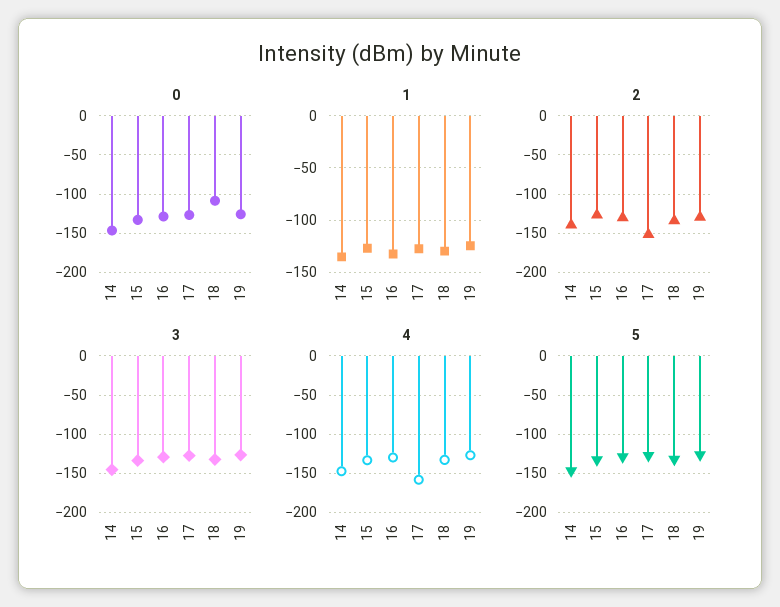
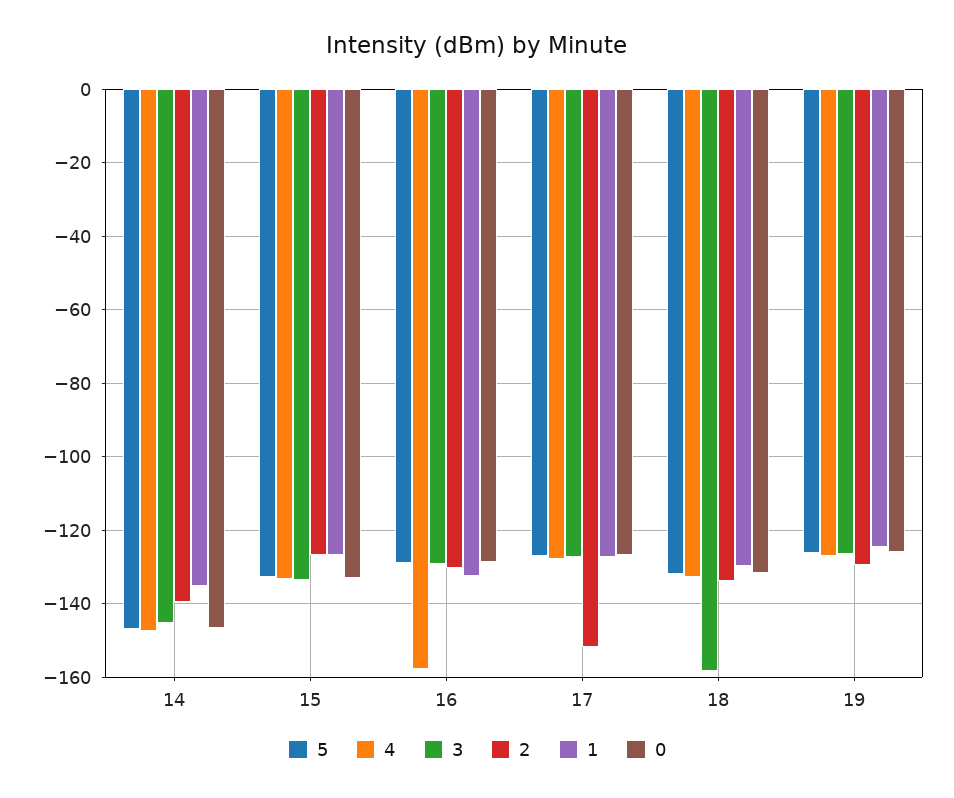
  {
    "0": {
      "14": -146,
      "15": -132,
      "16": -128,
      "17": -126,
-     "18": -110,
+     "18": -132,
      "19": -126
    },
    "1": {
      "14": -136,
      "15": -126,
      "16": -132,
      "17": -128,
      "18": -130,
      "19": -124
    },
    "2": {
      "14": -140,
      "15": -126,
      "16": -130,
      "17": -152,
      "18": -134,
      "19": -130
    },
    "3": {
      "14": -146,
      "15": -134,
      "16": -130,
      "17": -128,
-     "18": -130,
+     "18": -158,
      "19": -126
    },
    "4": {
      "14": -148,
      "15": -134,
-     "16": -130,
+     "16": -158,
-     "17": -160,
+     "17": -128,
      "18": -132,
      "19": -126
    },
    "5": {
      "14": -146,
      "15": -132,
      "16": -128,
      "17": -128,
      "18": -132,
      "19": -126
    }
  }

